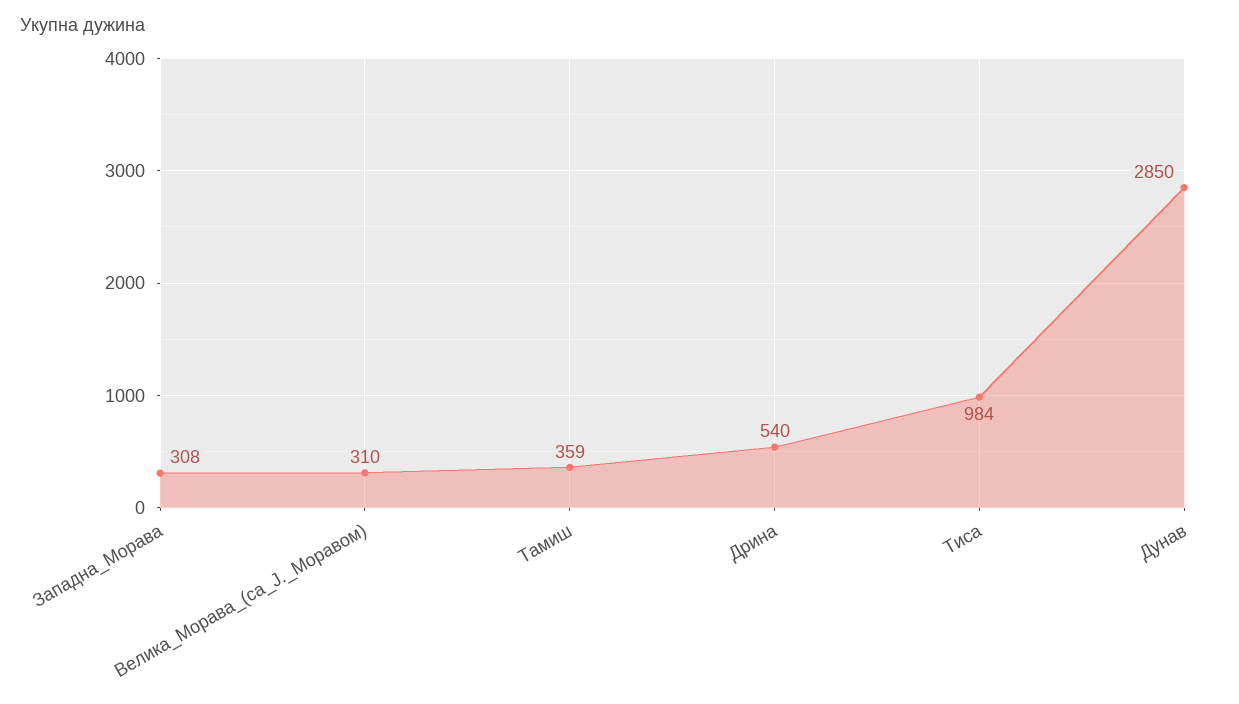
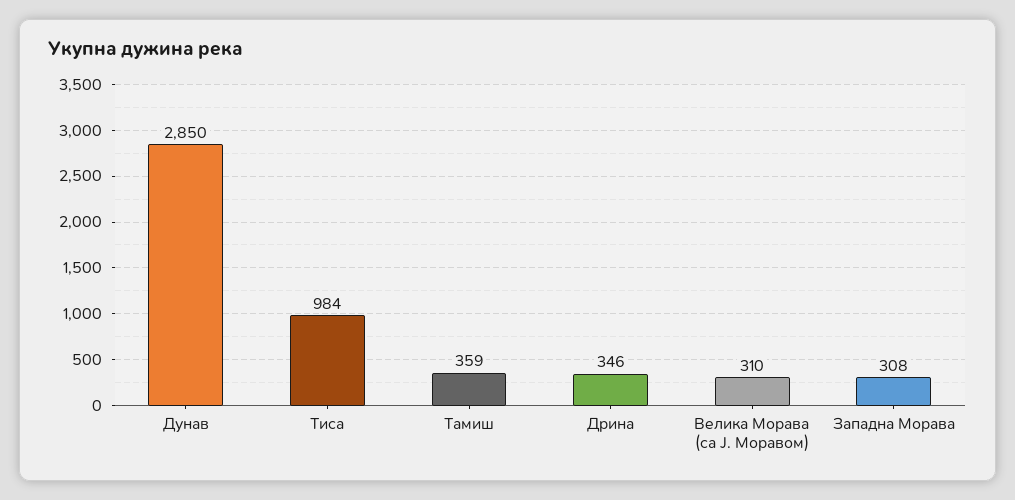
  {
    "Западна_Морава": 308,
    "Велика_Морава_(са_Ј._Моравом)": 310,
    "Тамиш": 359,
-   "Дрина": 540,
+   "Дрина": 346,
    "Тиса": 984,
    "Дунав": 2850
  }

